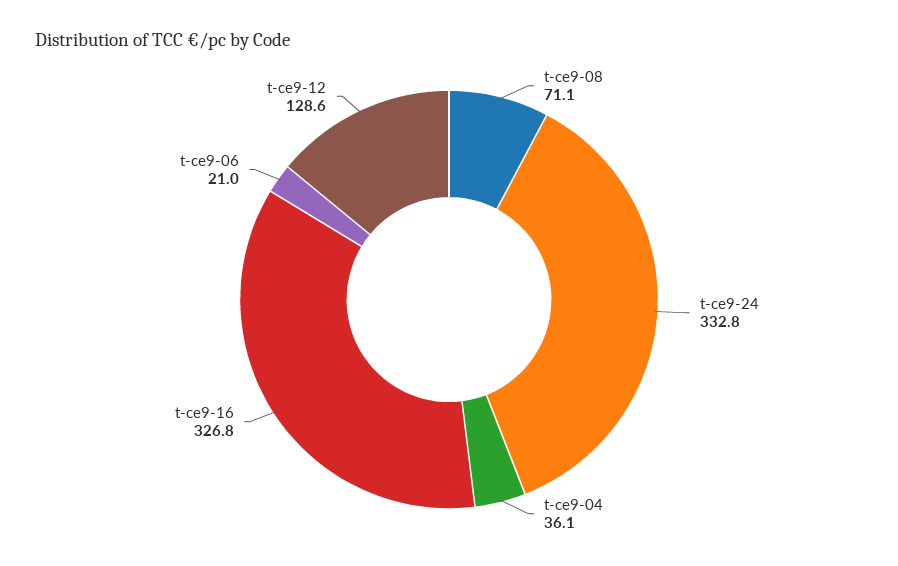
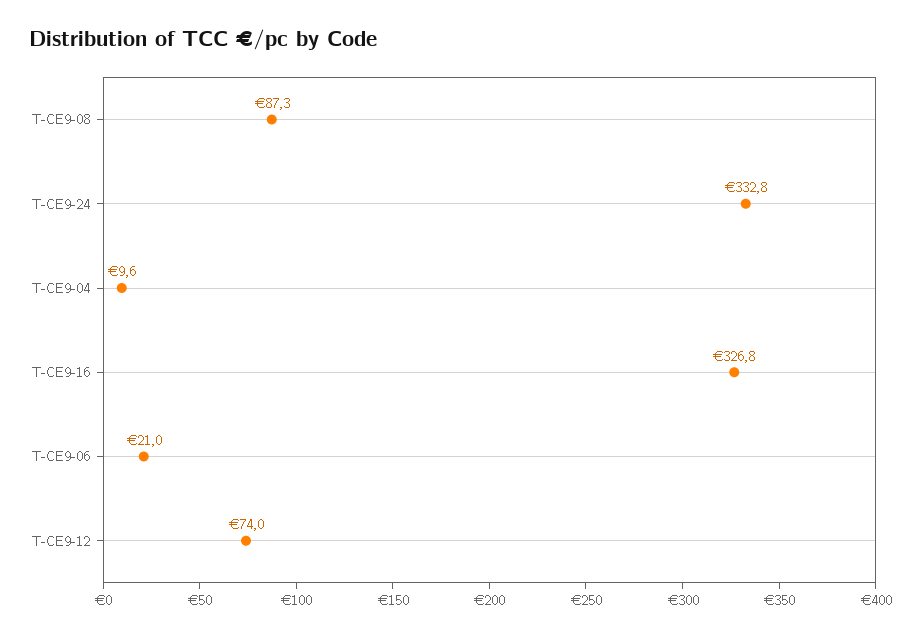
  {
-   "t-ce9-08": 71.1,
+   "t-ce9-08": 87.3,
    "t-ce9-24": 332.8,
-   "t-ce9-04": 36.1,
+   "t-ce9-04": 9.6,
    "t-ce9-16": 326.8,
    "t-ce9-06": 21,
-   "t-ce9-12": 128.6
+   "t-ce9-12": 74
  }

